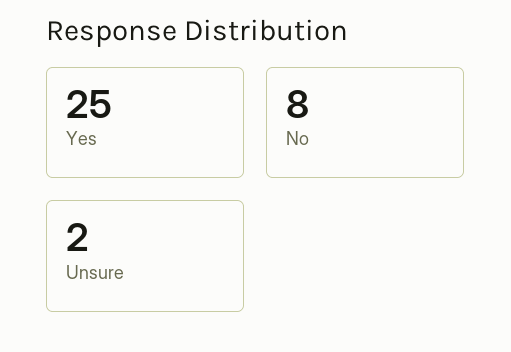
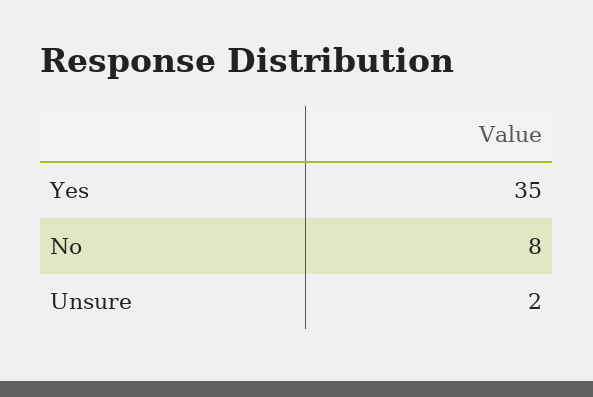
  {
-   "Yes": 25,
+   "Yes": 35,
    "No": 8,
    "Unsure": 2
  }

